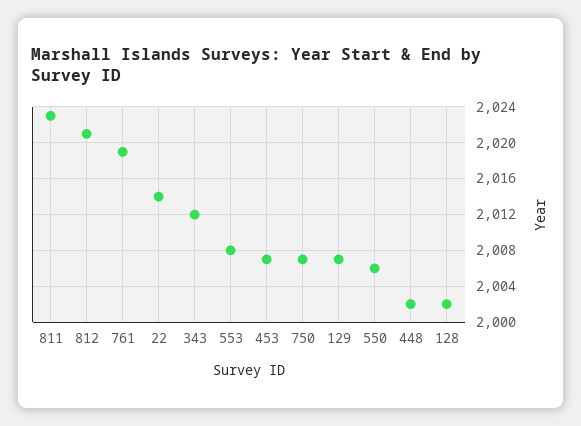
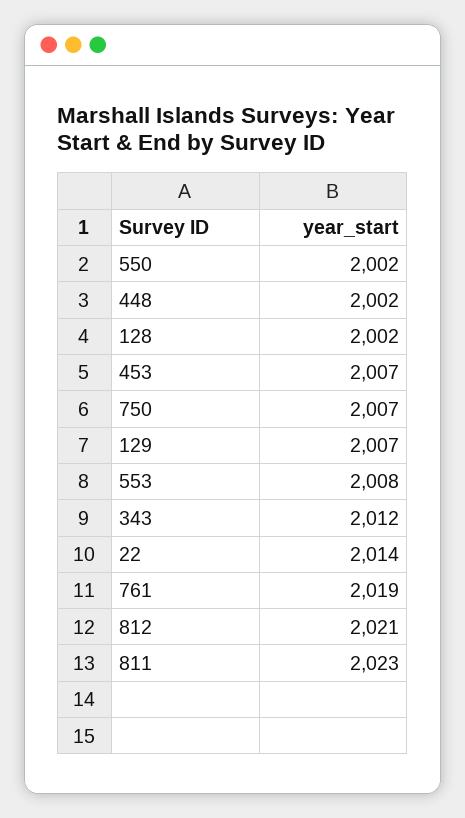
  {
    "811": 2023,
    "812": 2021,
    "761": 2019,
    "22": 2014,
    "343": 2012,
    "553": 2008,
    "453": 2007,
    "750": 2007,
    "129": 2007,
-   "550": 2006,
+   "550": 2002,
    "448": 2002,
    "128": 2002
  }

